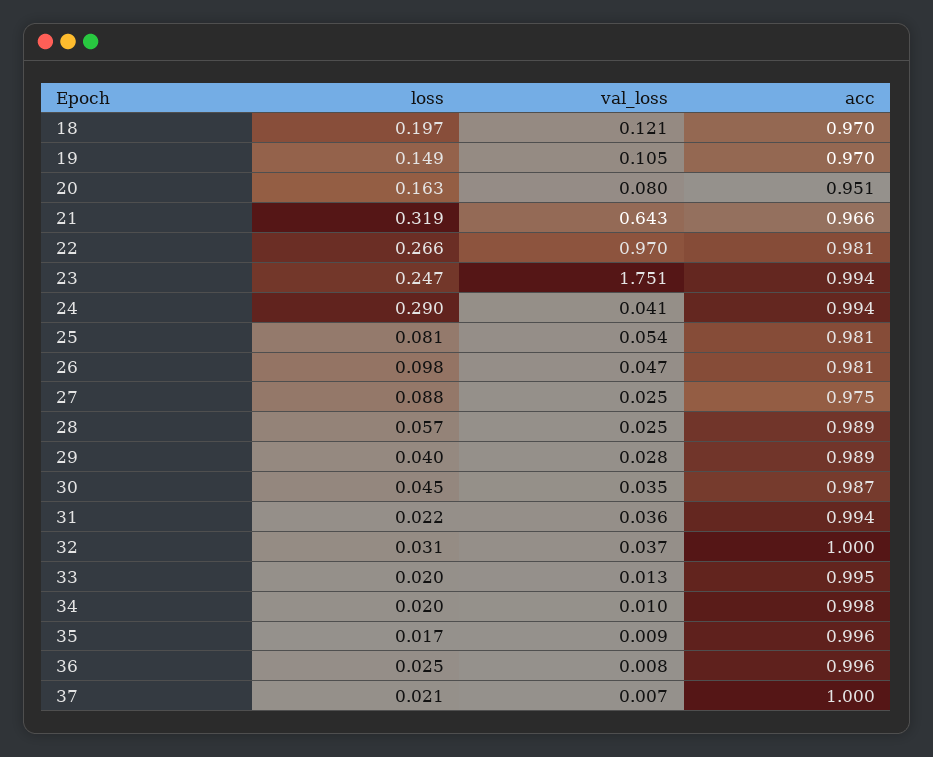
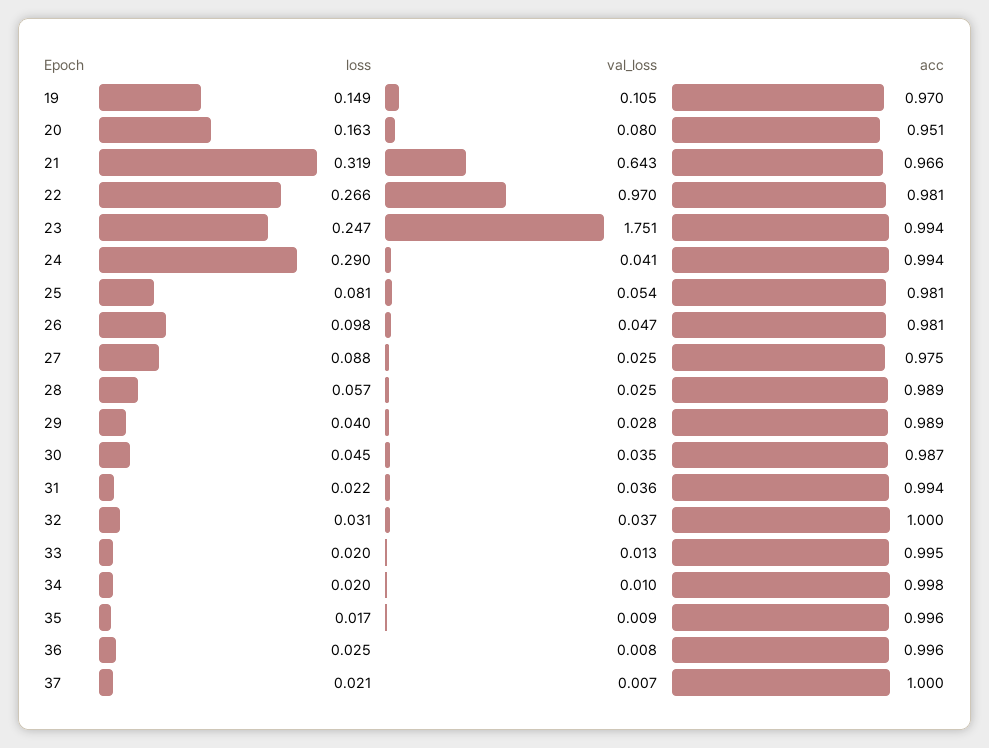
  {
    "loss": {
-     "18": 0.197,
      "19": 0.149,
      "20": 0.163,
      "21": 0.319,
      "22": 0.266,
      "23": 0.247,
      "24": 0.29,
      "25": 0.081,
      "26": 0.098,
      "27": 0.088,
      "28": 0.057,
      "29": 0.04,
      "30": 0.045,
      "31": 0.022,
      "32": 0.031,
      "33": 0.02,
      "34": 0.02,
      "35": 0.017,
      "36": 0.025,
      "37": 0.021
    },
    "val_loss": {
-     "18": 0.121,
      "19": 0.105,
      "20": 0.08,
      "21": 0.643,
      "22": 0.97,
      "23": 1.751,
      "24": 0.041,
      "25": 0.054,
      "26": 0.047,
      "27": 0.025,
      "28": 0.025,
      "29": 0.028,
      "30": 0.035,
      "31": 0.036,
      "32": 0.037,
      "33": 0.013,
      "34": 0.01,
      "35": 0.009,
      "36": 0.008,
      "37": 0.007
    },
    "acc": {
-     "18": 0.97,
      "19": 0.97,
      "20": 0.951,
      "21": 0.966,
      "22": 0.981,
      "23": 0.994,
      "24": 0.994,
      "25": 0.981,
      "26": 0.981,
      "27": 0.975,
      "28": 0.989,
      "29": 0.989,
      "30": 0.987,
      "31": 0.994,
      "32": 1,
      "33": 0.995,
      "34": 0.998,
      "35": 0.996,
      "36": 0.996,
      "37": 1
    }
  }

